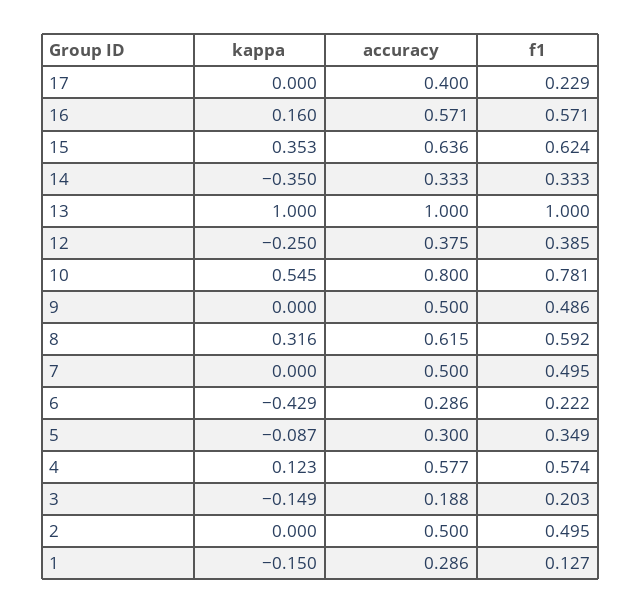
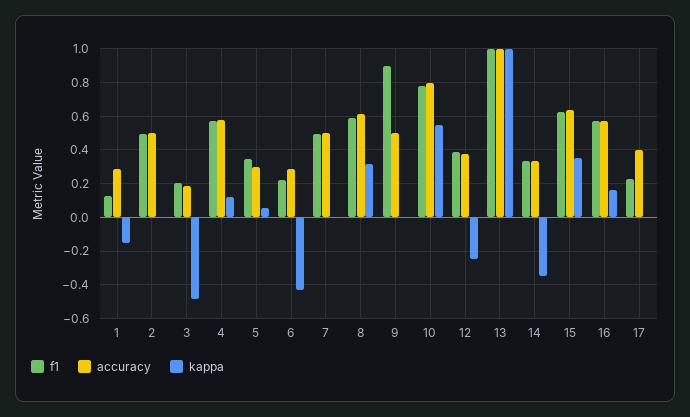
  {
    "kappa": {
      "17": 0,
      "16": 0.16,
      "15": 0.353,
      "14": -0.35,
      "13": 1,
      "12": -0.25,
      "10": 0.545,
      "9": 0,
      "8": 0.316,
      "7": 0,
      "6": -0.429,
-     "5": -0.087,
+     "5": 0.05,
      "4": 0.123,
-     "3": -0.149,
+     "3": -0.5,
      "2": 0,
      "1": -0.15
    },
    "accuracy": {
      "17": 0.4,
      "16": 0.571,
      "15": 0.636,
      "14": 0.333,
      "13": 1,
      "12": 0.375,
      "10": 0.8,
      "9": 0.5,
      "8": 0.615,
      "7": 0.5,
      "6": 0.286,
      "5": 0.3,
      "4": 0.577,
      "3": 0.188,
      "2": 0.5,
      "1": 0.286
    },
    "f1": {
      "17": 0.229,
      "16": 0.571,
      "15": 0.624,
      "14": 0.333,
      "13": 1,
      "12": 0.385,
      "10": 0.781,
-     "9": 0.486,
+     "9": 0.9,
      "8": 0.592,
      "7": 0.495,
      "6": 0.222,
      "5": 0.349,
      "4": 0.574,
      "3": 0.203,
      "2": 0.495,
      "1": 0.127
    }
  }

